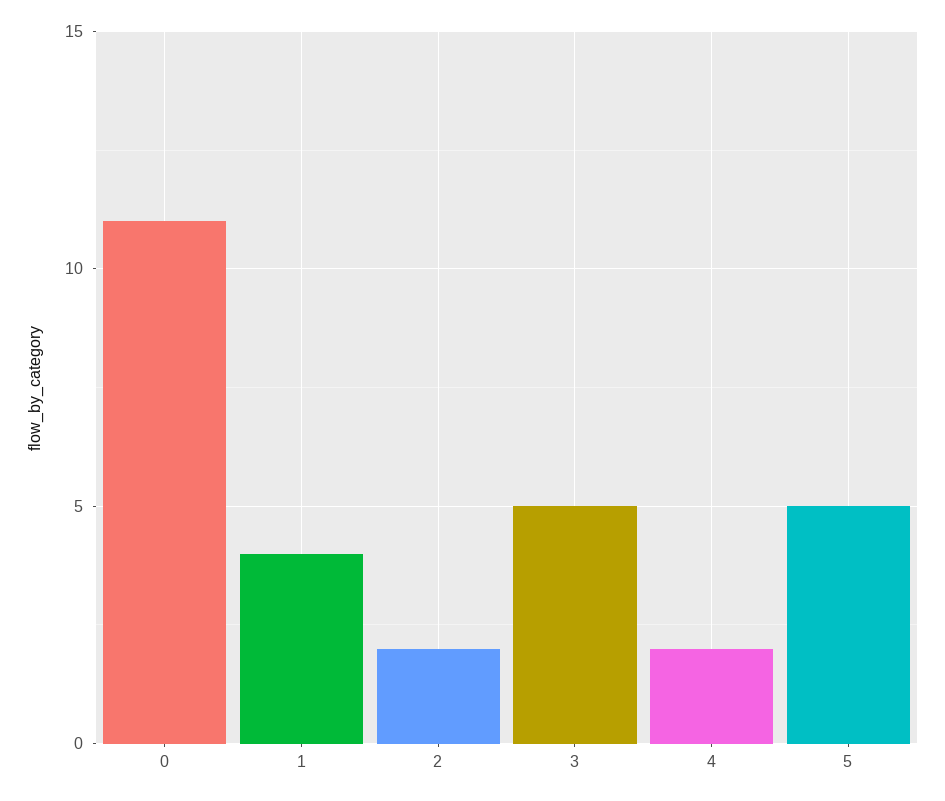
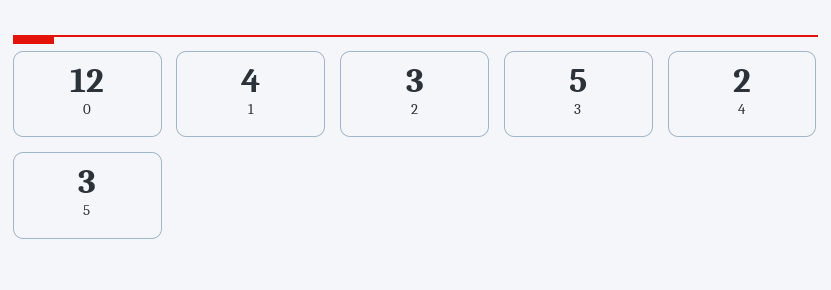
  {
-   "0": 11,
+   "0": 12,
    "1": 4,
-   "2": 2,
+   "2": 3,
    "3": 5,
    "4": 2,
-   "5": 5
+   "5": 3
  }

